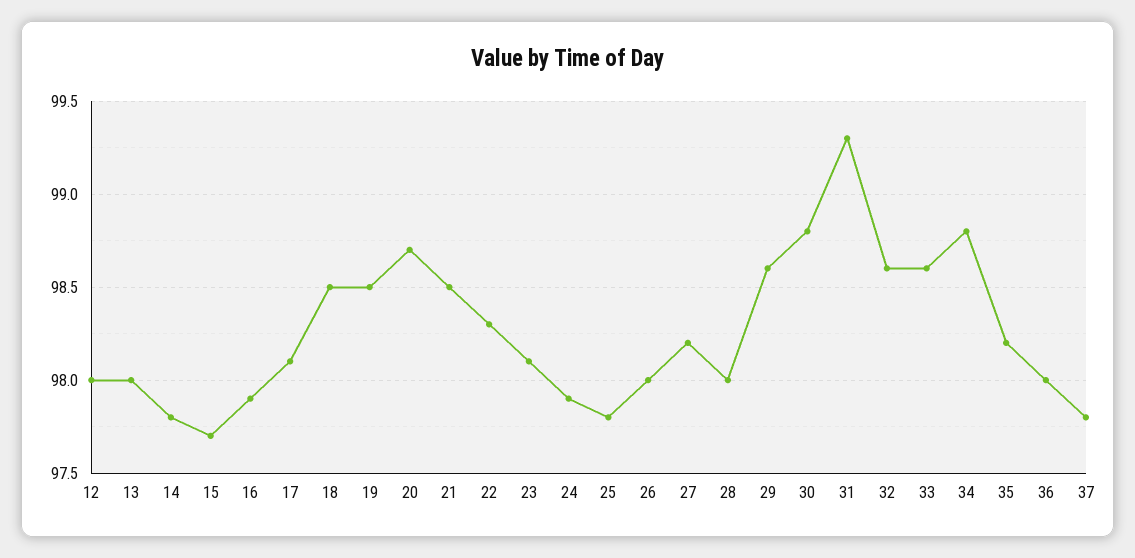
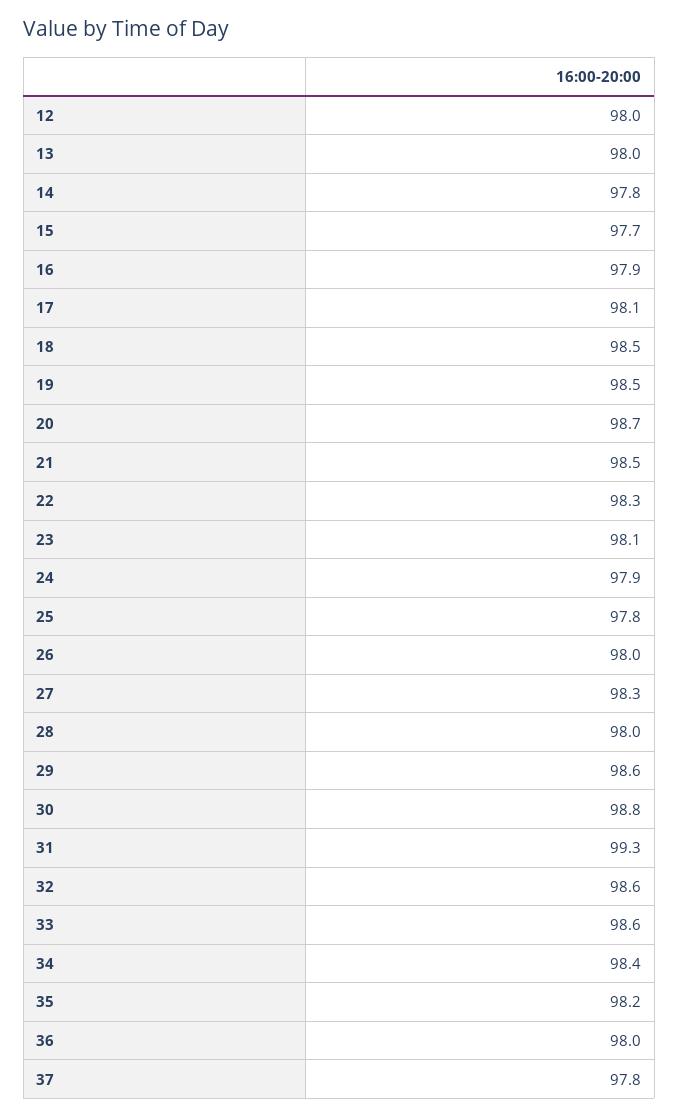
  {
    "12": 98,
    "13": 98,
    "14": 97.8,
    "15": 97.7,
    "16": 97.9,
    "17": 98.1,
    "18": 98.5,
    "19": 98.5,
    "20": 98.7,
    "21": 98.5,
    "22": 98.3,
    "23": 98.1,
    "24": 97.9,
    "25": 97.8,
    "26": 98,
-   "27": 98.2,
+   "27": 98.3,
    "28": 98,
    "29": 98.6,
    "30": 98.8,
    "31": 99.3,
    "32": 98.6,
    "33": 98.6,
-   "34": 98.8,
+   "34": 98.4,
    "35": 98.2,
    "36": 98,
    "37": 97.8
  }

